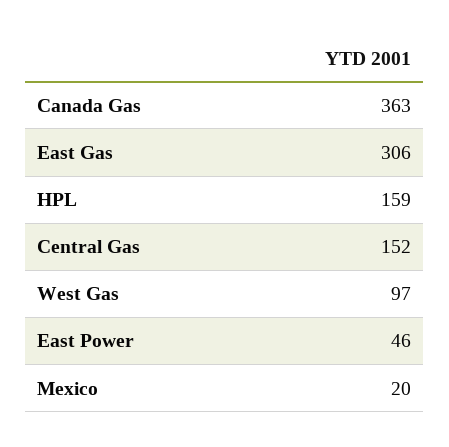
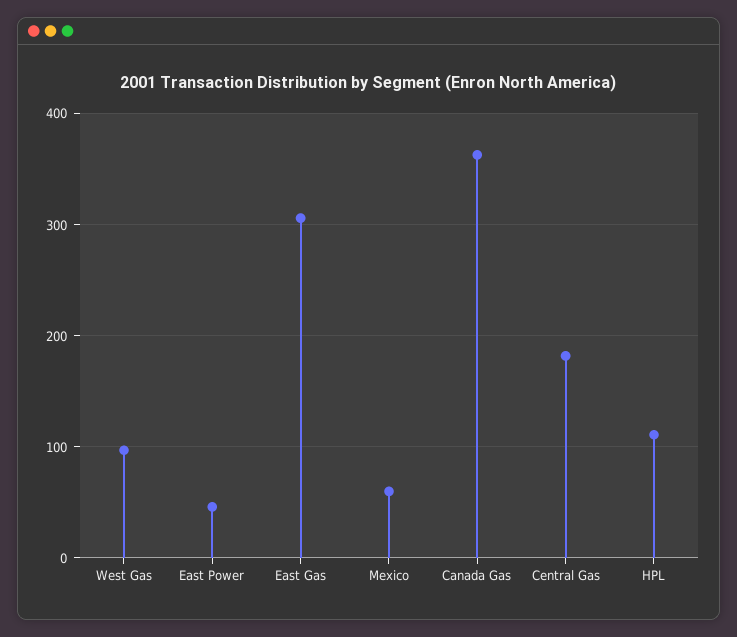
  {
    "Canada Gas": 363,
    "East Gas": 306,
-   "HPL": 159,
+   "HPL": 110,
-   "Central Gas": 152,
+   "Central Gas": 180,
    "West Gas": 97,
    "East Power": 46,
-   "Mexico": 20
+   "Mexico": 60
  }

